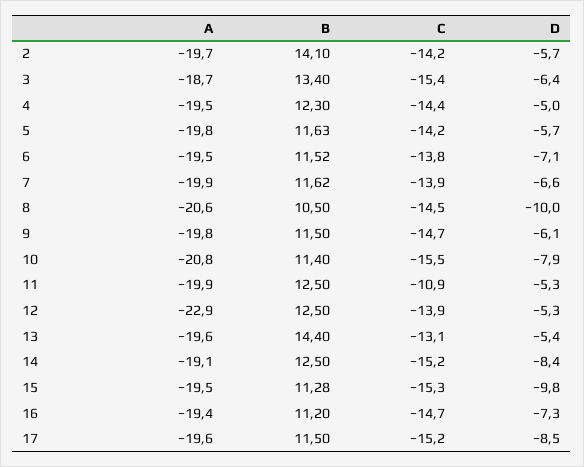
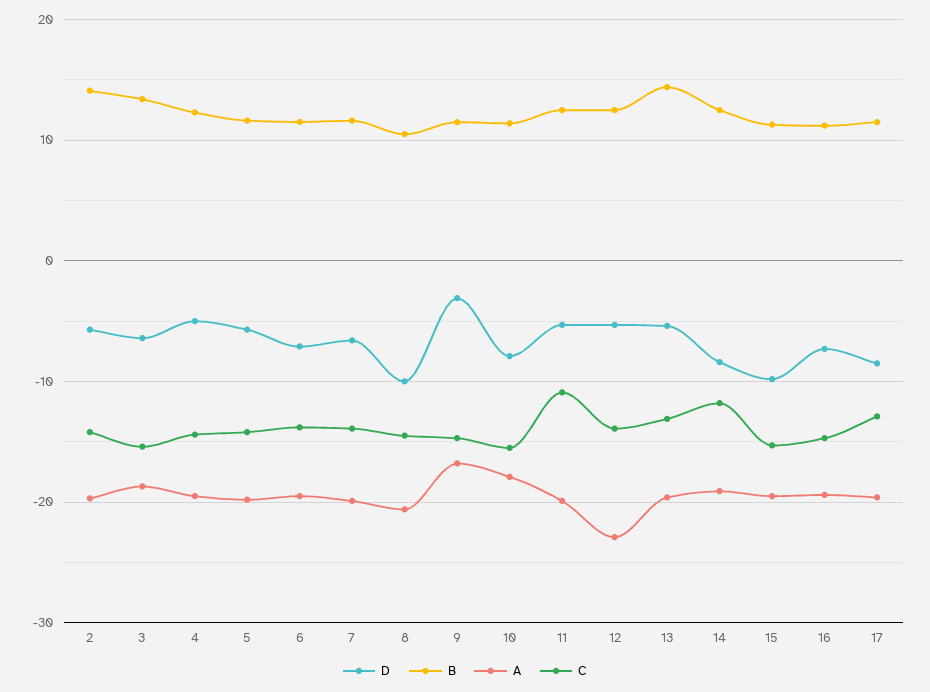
  {
    "A": {
      "2": -19.7,
      "3": -18.7,
      "4": -19.5,
      "5": -19.8,
      "6": -19.5,
      "7": -19.9,
      "8": -20.6,
-     "9": -19.8,
+     "9": -17,
-     "10": -20.8,
+     "10": -18,
      "11": -19.9,
      "12": -22.9,
      "13": -19.6,
      "14": -19.1,
      "15": -19.5,
      "16": -19.4,
      "17": -19.6
    },
    "B": {
      "2": 14.1,
      "3": 13.4,
      "4": 12.3,
      "5": 11.63,
      "6": 11.52,
      "7": 11.62,
      "8": 10.5,
      "9": 11.5,
      "10": 11.4,
      "11": 12.5,
      "12": 12.5,
      "13": 14.4,
      "14": 12.5,
      "15": 11.28,
      "16": 11.2,
      "17": 11.5
    },
    "C": {
      "2": -14.2,
      "3": -15.4,
      "4": -14.4,
      "5": -14.2,
      "6": -13.8,
      "7": -13.9,
      "8": -14.5,
      "9": -14.7,
      "10": -15.5,
      "11": -10.9,
      "12": -13.9,
      "13": -13.1,
-     "14": -15.2,
+     "14": -12,
      "15": -15.3,
      "16": -14.7,
-     "17": -15.2
+     "17": -13
    },
    "D": {
      "2": -5.7,
      "3": -6.4,
      "4": -5,
      "5": -5.7,
      "6": -7.1,
      "7": -6.6,
      "8": -10,
-     "9": -6.1,
+     "9": -3,
      "10": -7.9,
      "11": -5.3,
      "12": -5.3,
      "13": -5.4,
      "14": -8.4,
      "15": -9.8,
      "16": -7.3,
      "17": -8.5
    }
  }

